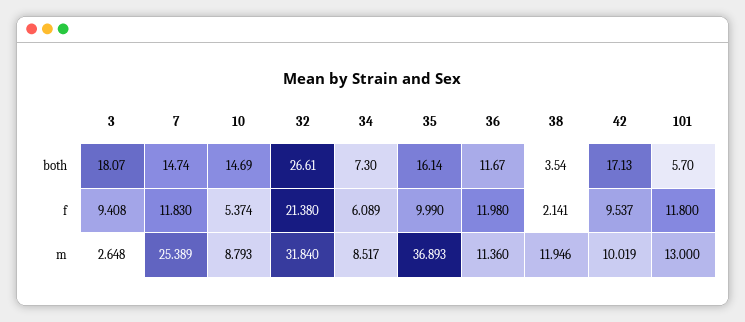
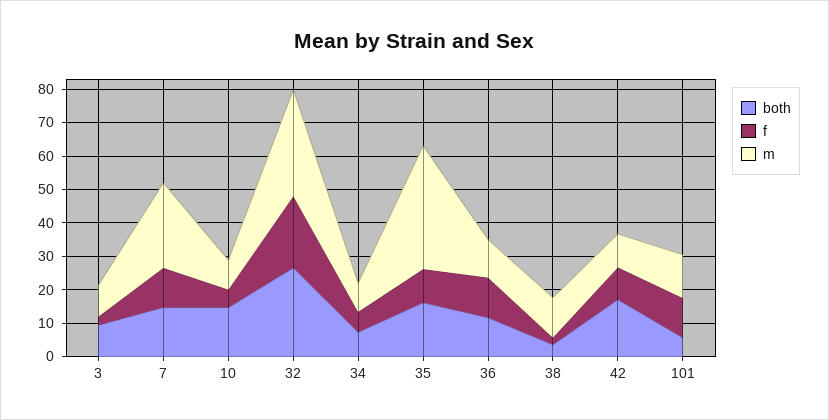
  {
    "both": {
-     "3": 18.07,
+     "3": 10,
      "7": 14.74,
      "10": 14.69,
      "32": 26.61,
      "34": 7.3,
      "35": 16.14,
      "36": 11.67,
      "38": 3.54,
      "42": 17.13,
      "101": 5.7
    },
    "f": {
-     "3": 9.408,
+     "3": 2.5,
      "7": 11.83,
      "10": 5.374,
      "32": 21.38,
      "34": 6.089,
      "35": 9.99,
      "36": 11.98,
      "38": 2.141,
      "42": 9.537,
      "101": 11.8
    },
    "m": {
-     "3": 2.648,
+     "3": 10,
      "7": 25.389,
      "10": 8.793,
      "32": 31.84,
      "34": 8.517,
      "35": 36.893,
      "36": 11.36,
      "38": 11.946,
      "42": 10.019,
      "101": 13
    }
  }

